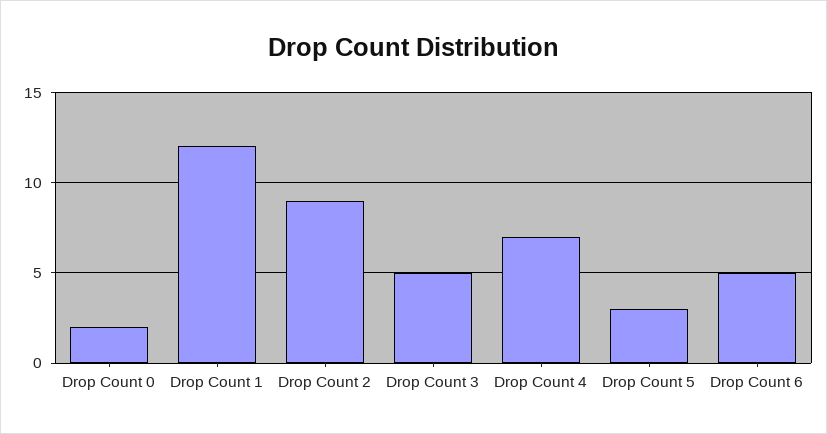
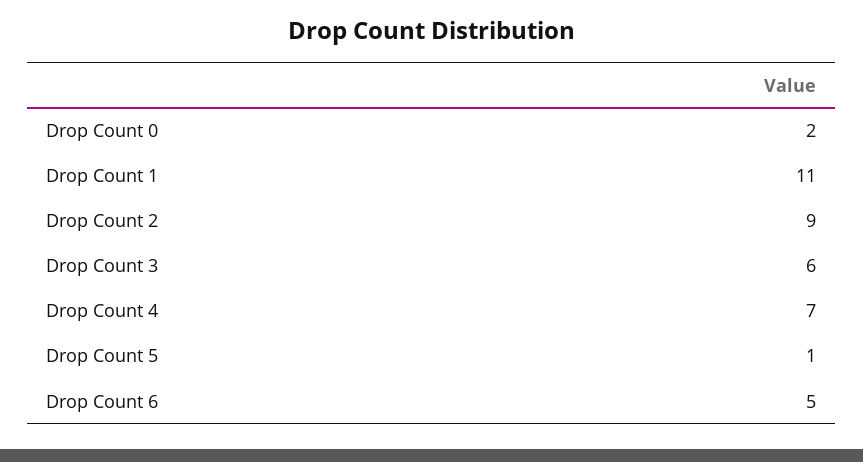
  {
    "Drop Count 0": 2,
-   "Drop Count 1": 12,
+   "Drop Count 1": 11,
    "Drop Count 2": 9,
-   "Drop Count 3": 5,
+   "Drop Count 3": 6,
    "Drop Count 4": 7,
-   "Drop Count 5": 3,
+   "Drop Count 5": 1,
    "Drop Count 6": 5
  }

